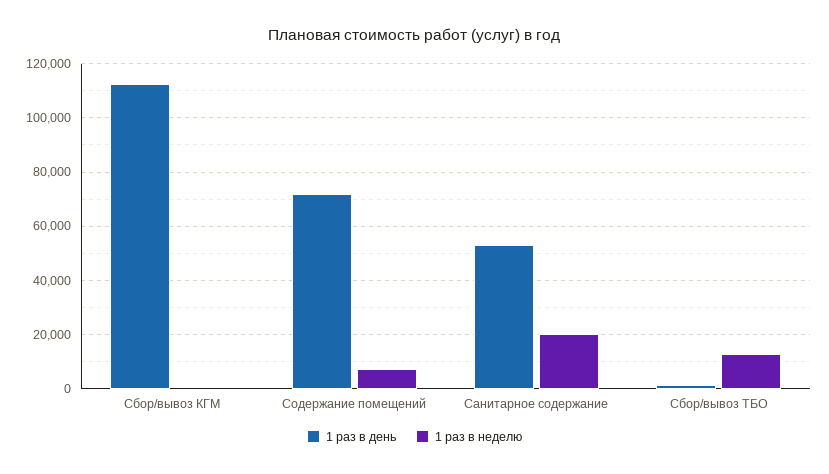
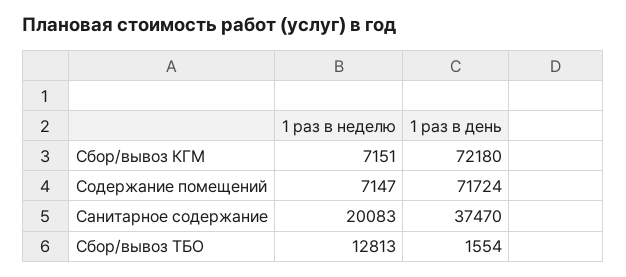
  {
    "1 раз в день": {
-     "Сбор/вывоз КГМ": 112500,
+     "Сбор/вывоз КГМ": 72180,
      "Содержание помещений": 71724,
-     "Санитарное содержание": 52500,
+     "Санитарное содержание": 37470,
      "Сбор/вывоз ТБО": 1554
    },
    "1 раз в неделю": {
-     "Сбор/вывоз КГМ": 0,
+     "Сбор/вывоз КГМ": 7151,
      "Содержание помещений": 7147,
      "Санитарное содержание": 20083,
      "Сбор/вывоз ТБО": 12813
    }
  }

